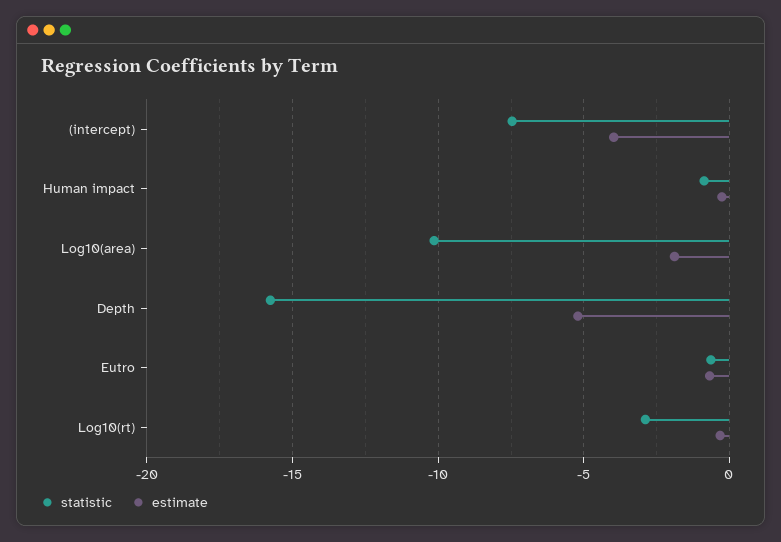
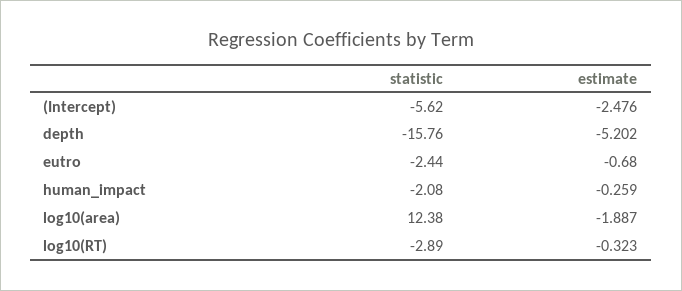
  {
    "statistic": {
-     "(intercept)": -7.5,
+     "(intercept)": -5.62,
-     "Human impact": -1,
+     "Human impact": -2.08,
-     "Log10(area)": -10,
+     "Log10(area)": 12.38,
      "Depth": -15.76,
-     "Eutro": -0.5,
+     "Eutro": -2.44,
      "Log10(rt)": -2.89
    },
    "estimate": {
-     "(intercept)": -4,
+     "(intercept)": -2.476,
      "Human impact": -0.259,
      "Log10(area)": -1.887,
      "Depth": -5.202,
      "Eutro": -0.68,
      "Log10(rt)": -0.323
    }
  }

